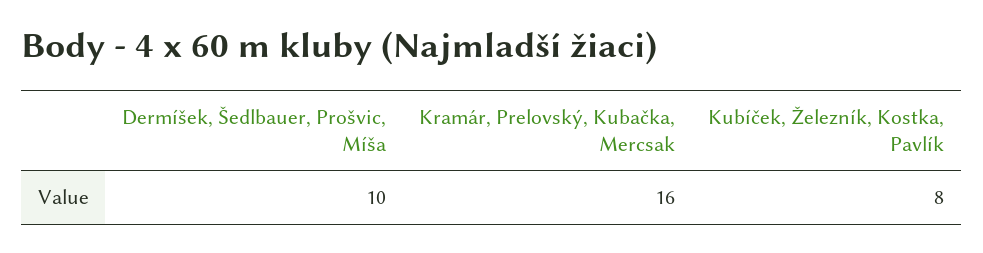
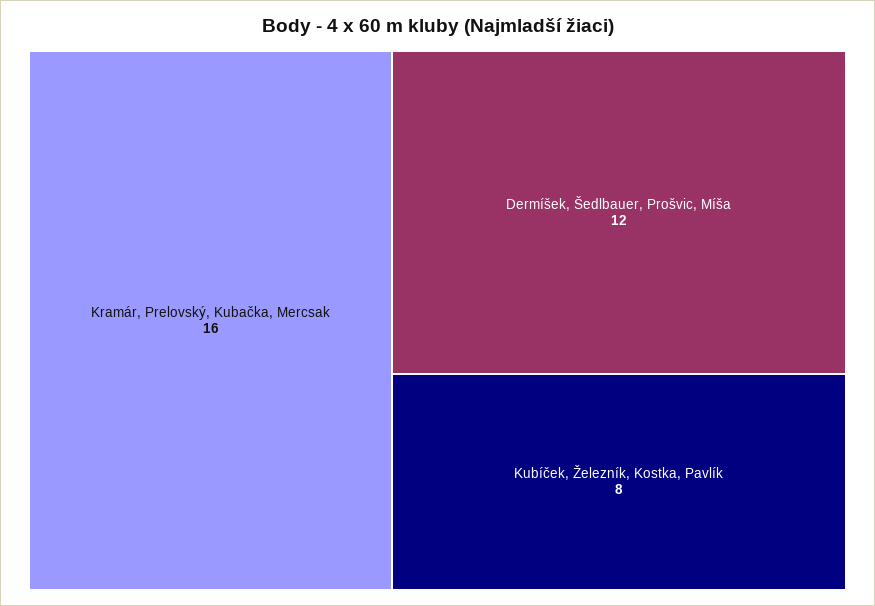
  {
-   "Dermíšek, Šedlbauer, Prošvic, Míša": 10,
+   "Dermíšek, Šedlbauer, Prošvic, Míša": 12,
    "Kramár, Prelovský, Kubačka, Mercsak": 16,
    "Kubíček, Železník, Kostka, Pavlík": 8
  }

